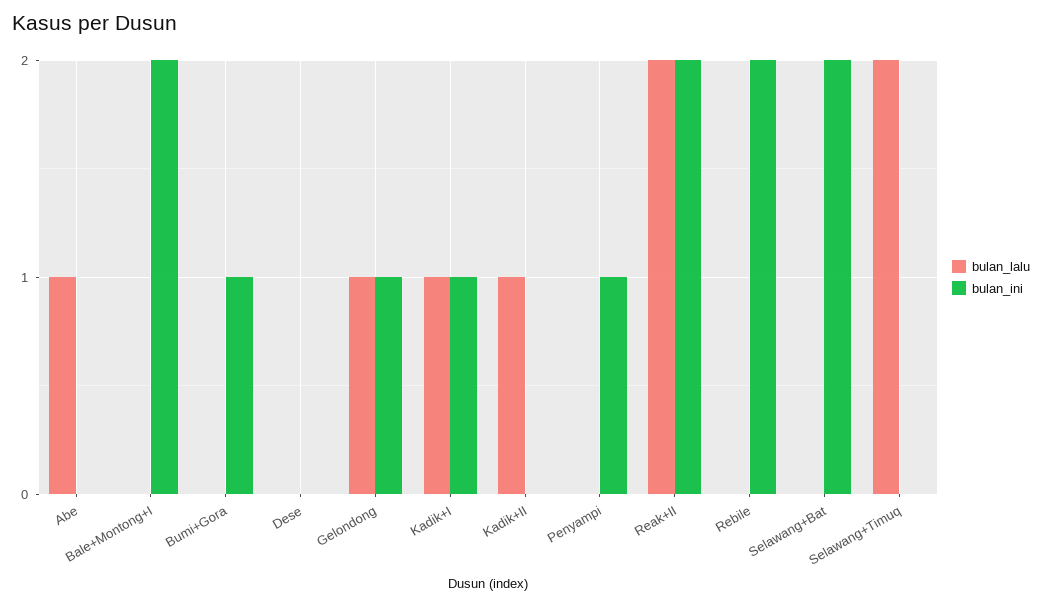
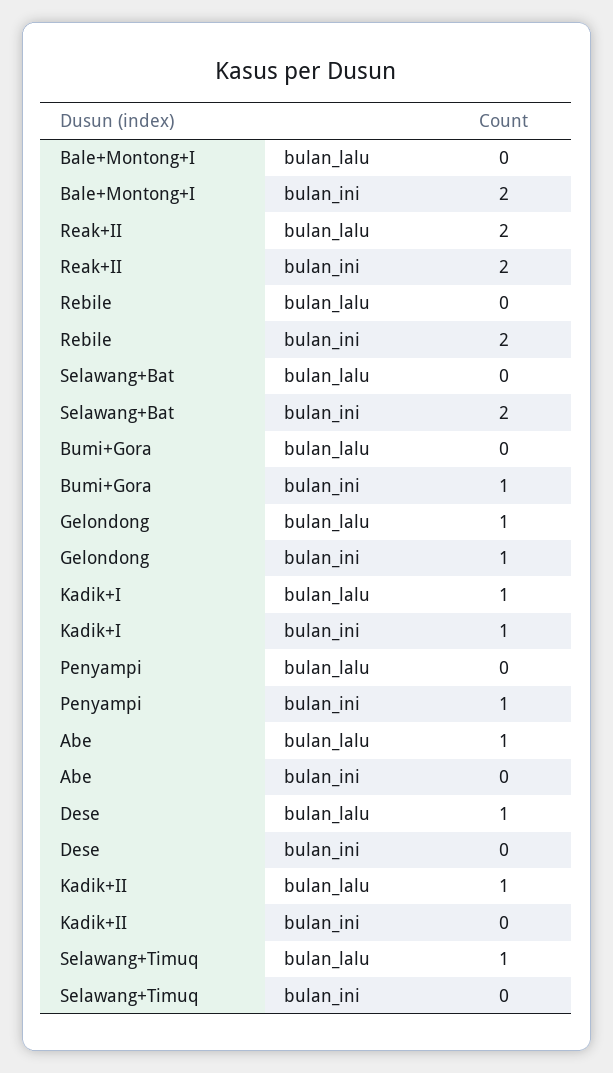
  {
    "bulan_lalu": {
      "Abe": 1,
      "Bale+Montong+I": 0,
      "Bumi+Gora": 0,
-     "Dese": 0,
+     "Dese": 1,
      "Gelondong": 1,
      "Kadik+I": 1,
      "Kadik+II": 1,
      "Penyampi": 0,
      "Reak+II": 2,
      "Rebile": 0,
      "Selawang+Bat": 0,
-     "Selawang+Timuq": 2
+     "Selawang+Timuq": 1
    },
    "bulan_ini": {
      "Abe": 0,
      "Bale+Montong+I": 2,
      "Bumi+Gora": 1,
      "Dese": 0,
      "Gelondong": 1,
      "Kadik+I": 1,
      "Kadik+II": 0,
      "Penyampi": 1,
      "Reak+II": 2,
      "Rebile": 2,
      "Selawang+Bat": 2,
      "Selawang+Timuq": 0
    }
  }

